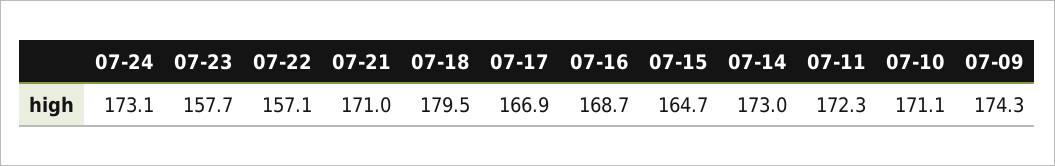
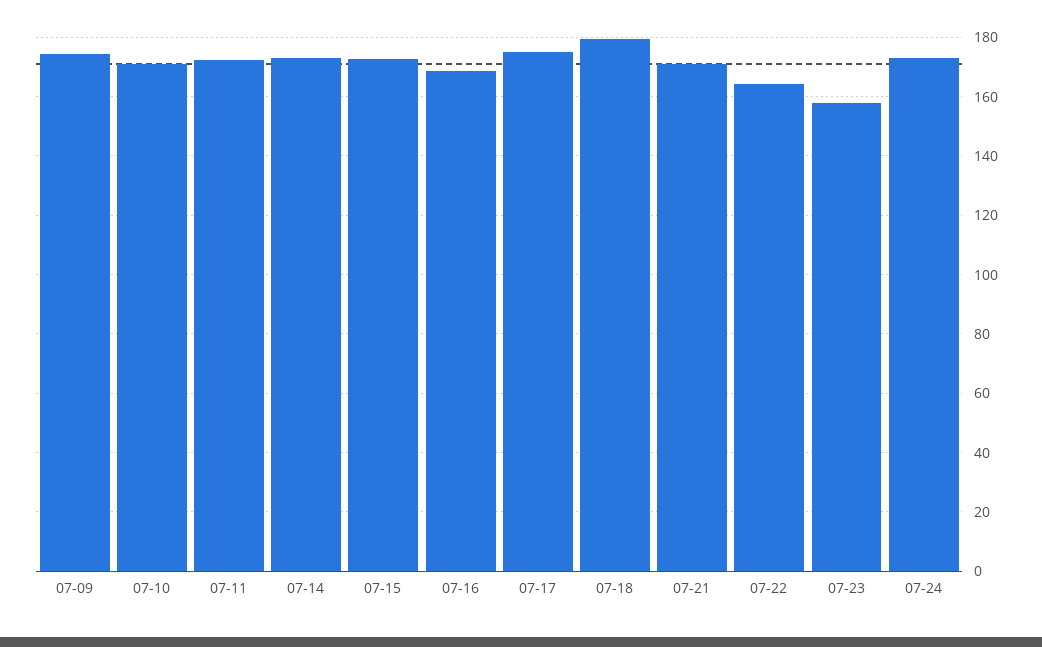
  {
    "07-24": 173.1,
    "07-23": 157.7,
-   "07-22": 157.1,
+   "07-22": 165,
    "07-21": 171,
    "07-18": 179.5,
-   "07-17": 166.9,
+   "07-17": 175,
    "07-16": 168.7,
-   "07-15": 164.7,
+   "07-15": 172.5,
    "07-14": 173,
    "07-11": 172.3,
    "07-10": 171.1,
    "07-09": 174.3
  }

